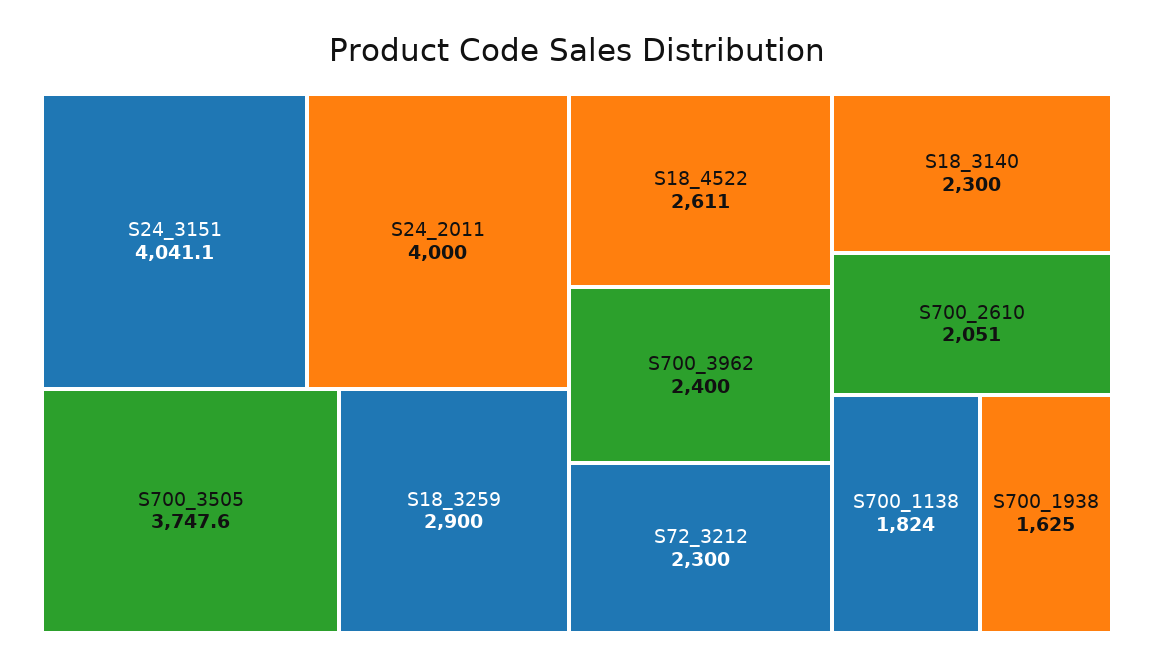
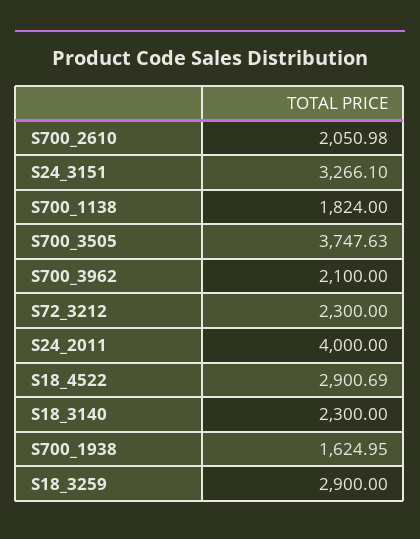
  {
-   "S24_3151": 4041.1,
+   "S24_3151": 3266.1,
    "S24_2011": 4000,
    "S700_3505": 3747.63,
    "S18_3259": 2900,
-   "S18_4522": 2611,
+   "S18_4522": 2900.69,
-   "S700_3962": 2400,
+   "S700_3962": 2100,
    "S72_3212": 2300,
    "S18_3140": 2300,
    "S700_2610": 2050.98,
    "S700_1138": 1824,
    "S700_1938": 1624.95
  }

